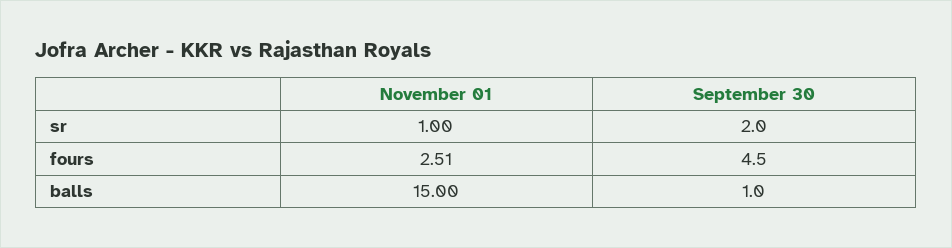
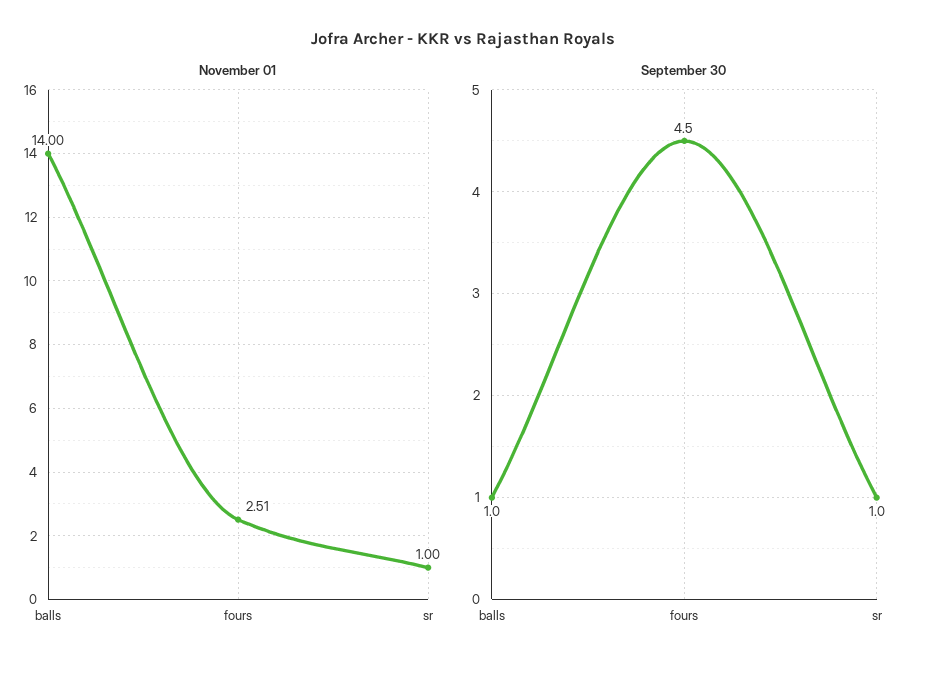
  {
    "November 01": {
      "sr": 1,
      "fours": 2.51,
-     "balls": 15
+     "balls": 14
    },
    "September 30": {
-     "sr": 2,
+     "sr": 1,
      "fours": 4.5,
      "balls": 1
    }
  }

